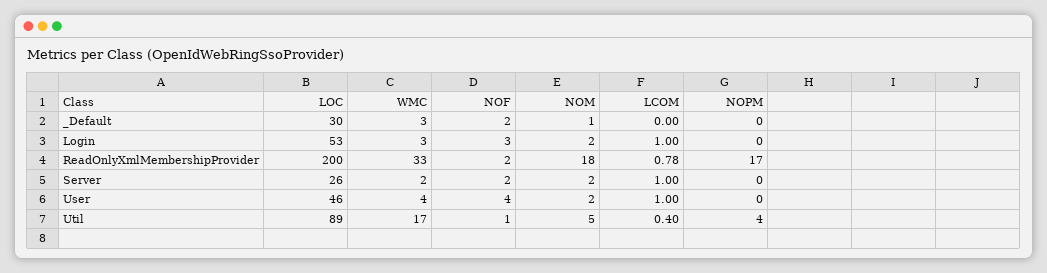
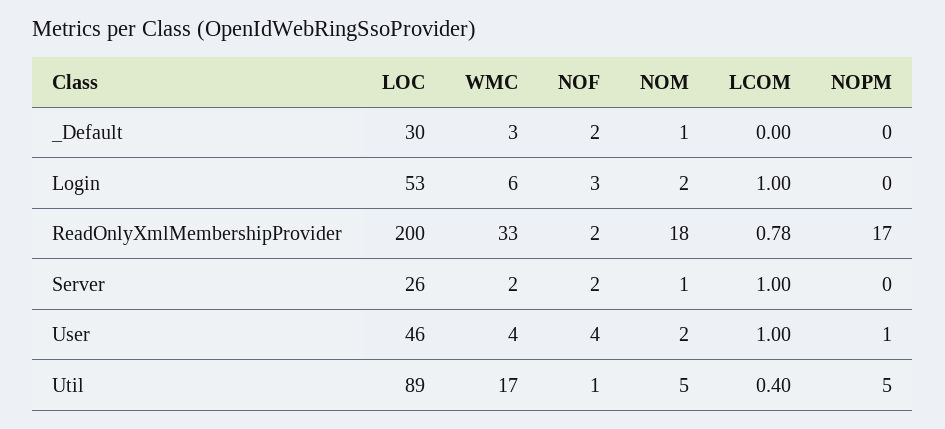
  {
    "LOC": {
      "_Default": 30,
      "Login": 53,
      "ReadOnlyXmlMembershipProvider": 200,
      "Server": 26,
      "User": 46,
      "Util": 89
    },
    "WMC": {
      "_Default": 3,
-     "Login": 3,
+     "Login": 6,
      "ReadOnlyXmlMembershipProvider": 33,
      "Server": 2,
      "User": 4,
      "Util": 17
    },
    "NOF": {
      "_Default": 2,
      "Login": 3,
      "ReadOnlyXmlMembershipProvider": 2,
      "Server": 2,
      "User": 4,
      "Util": 1
    },
    "NOM": {
      "_Default": 1,
      "Login": 2,
      "ReadOnlyXmlMembershipProvider": 18,
-     "Server": 2,
+     "Server": 1,
      "User": 2,
      "Util": 5
    },
    "LCOM": {
      "_Default": 0,
      "Login": 1,
      "ReadOnlyXmlMembershipProvider": 0.78,
      "Server": 1,
      "User": 1,
      "Util": 0.4
    },
    "NOPM": {
      "_Default": 0,
      "Login": 0,
      "ReadOnlyXmlMembershipProvider": 17,
      "Server": 0,
-     "User": 0,
+     "User": 1,
-     "Util": 4
+     "Util": 5
    }
  }

